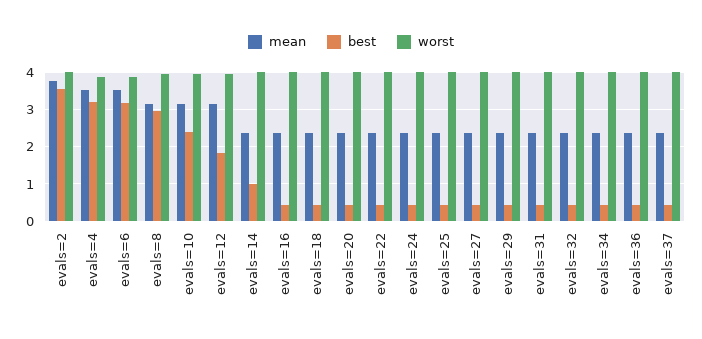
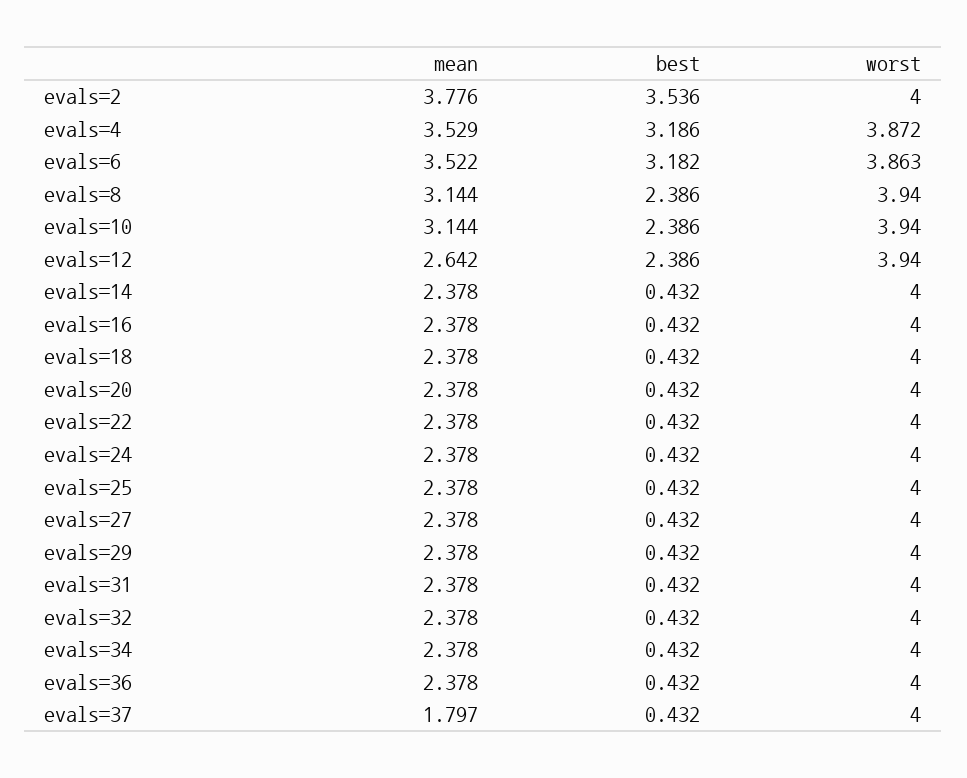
  {
    "mean": {
      "evals=2": 3.776,
      "evals=4": 3.529,
      "evals=6": 3.522,
      "evals=8": 3.144,
      "evals=10": 3.144,
-     "evals=12": 3.2,
+     "evals=12": 2.642,
      "evals=14": 2.378,
      "evals=16": 2.378,
      "evals=18": 2.378,
      "evals=20": 2.378,
      "evals=22": 2.378,
      "evals=24": 2.378,
      "evals=25": 2.378,
      "evals=27": 2.378,
      "evals=29": 2.378,
      "evals=31": 2.378,
      "evals=32": 2.378,
      "evals=34": 2.378,
      "evals=36": 2.378,
-     "evals=37": 2.4
+     "evals=37": 1.797
    },
    "best": {
      "evals=2": 3.536,
      "evals=4": 3.186,
      "evals=6": 3.182,
-     "evals=8": 3,
+     "evals=8": 2.386,
      "evals=10": 2.386,
-     "evals=12": 1.8,
+     "evals=12": 2.386,
-     "evals=14": 1,
+     "evals=14": 0.432,
      "evals=16": 0.432,
      "evals=18": 0.432,
      "evals=20": 0.432,
      "evals=22": 0.432,
      "evals=24": 0.432,
      "evals=25": 0.432,
      "evals=27": 0.432,
      "evals=29": 0.432,
      "evals=31": 0.432,
      "evals=32": 0.432,
      "evals=34": 0.432,
      "evals=36": 0.432,
      "evals=37": 0.432
    },
    "worst": {
      "evals=2": 4,
      "evals=4": 3.872,
      "evals=6": 3.863,
      "evals=8": 3.94,
      "evals=10": 3.94,
      "evals=12": 3.94,
      "evals=14": 4,
      "evals=16": 4,
      "evals=18": 4,
      "evals=20": 4,
      "evals=22": 4,
      "evals=24": 4,
      "evals=25": 4,
      "evals=27": 4,
      "evals=29": 4,
      "evals=31": 4,
      "evals=32": 4,
      "evals=34": 4,
      "evals=36": 4,
      "evals=37": 4
    }
  }

